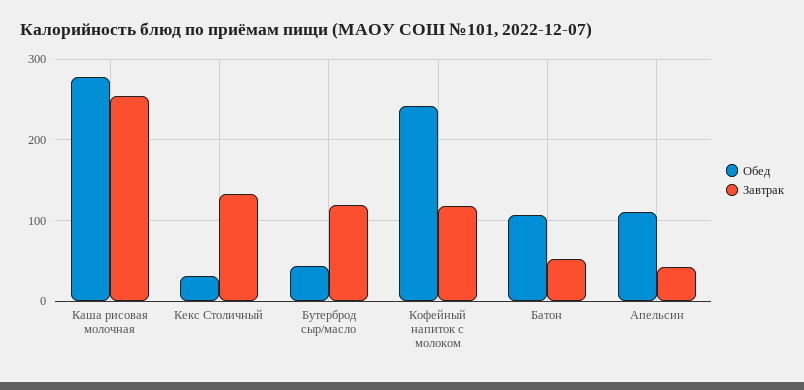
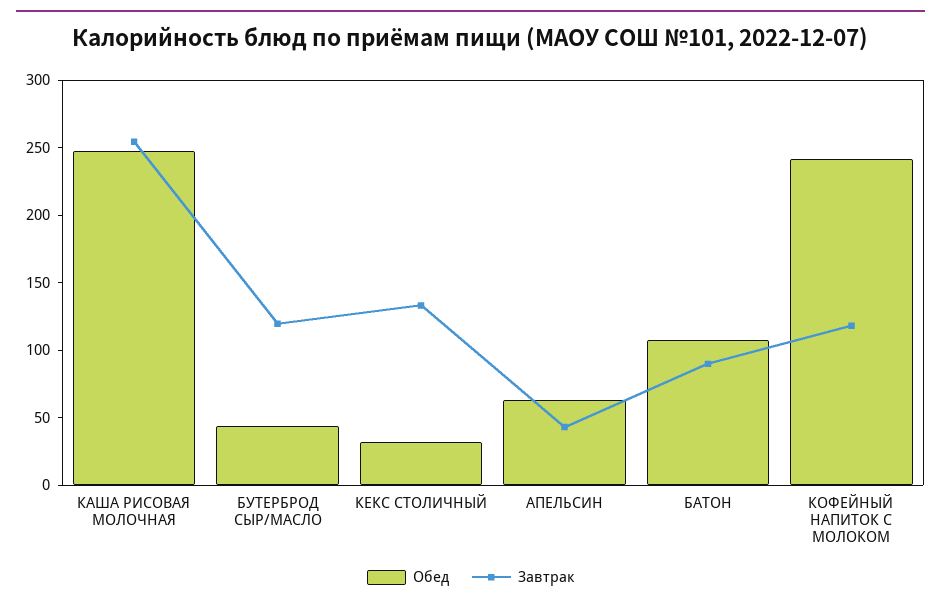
  {
    "Обед": {
-     "Каша рисовая молочная": 280,
+     "Каша рисовая молочная": 250,
      "Кекс Столичный": 30,
      "Бутерброд сыр/масло": 40,
      "Кофейный напиток с молоком": 240,
      "Батон": 110,
-     "Апельсин": 110
+     "Апельсин": 60
    },
    "Завтрак": {
      "Каша рисовая молочная": 250,
      "Кекс Столичный": 130,
      "Бутерброд сыр/масло": 120,
      "Кофейный напиток с молоком": 120,
-     "Батон": 50,
+     "Батон": 90,
      "Апельсин": 40
    }
  }

